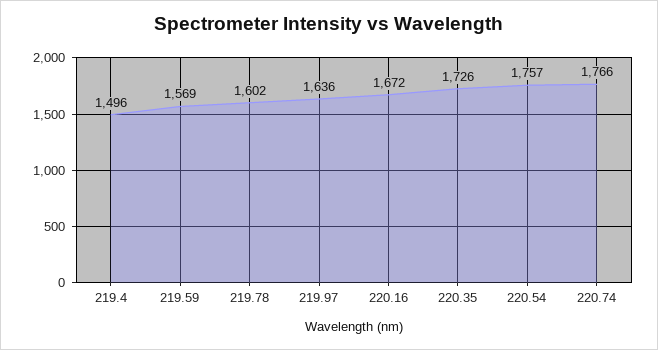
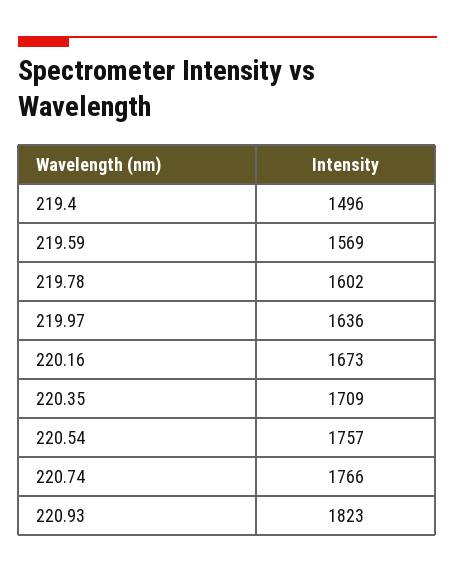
  {
    "219.4": 1496,
    "219.59": 1569,
    "219.78": 1602,
    "219.97": 1636,
-   "220.16": 1672,
+   "220.16": 1673,
-   "220.35": 1726,
+   "220.35": 1709,
    "220.54": 1757,
-   "220.74": 1766
+   "220.74": 1766,
+   "220.93": 1823
  }

